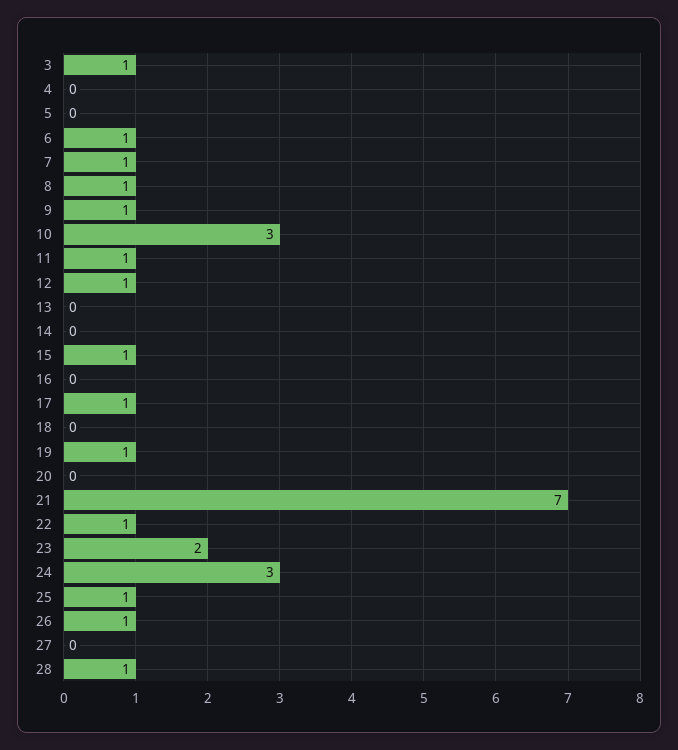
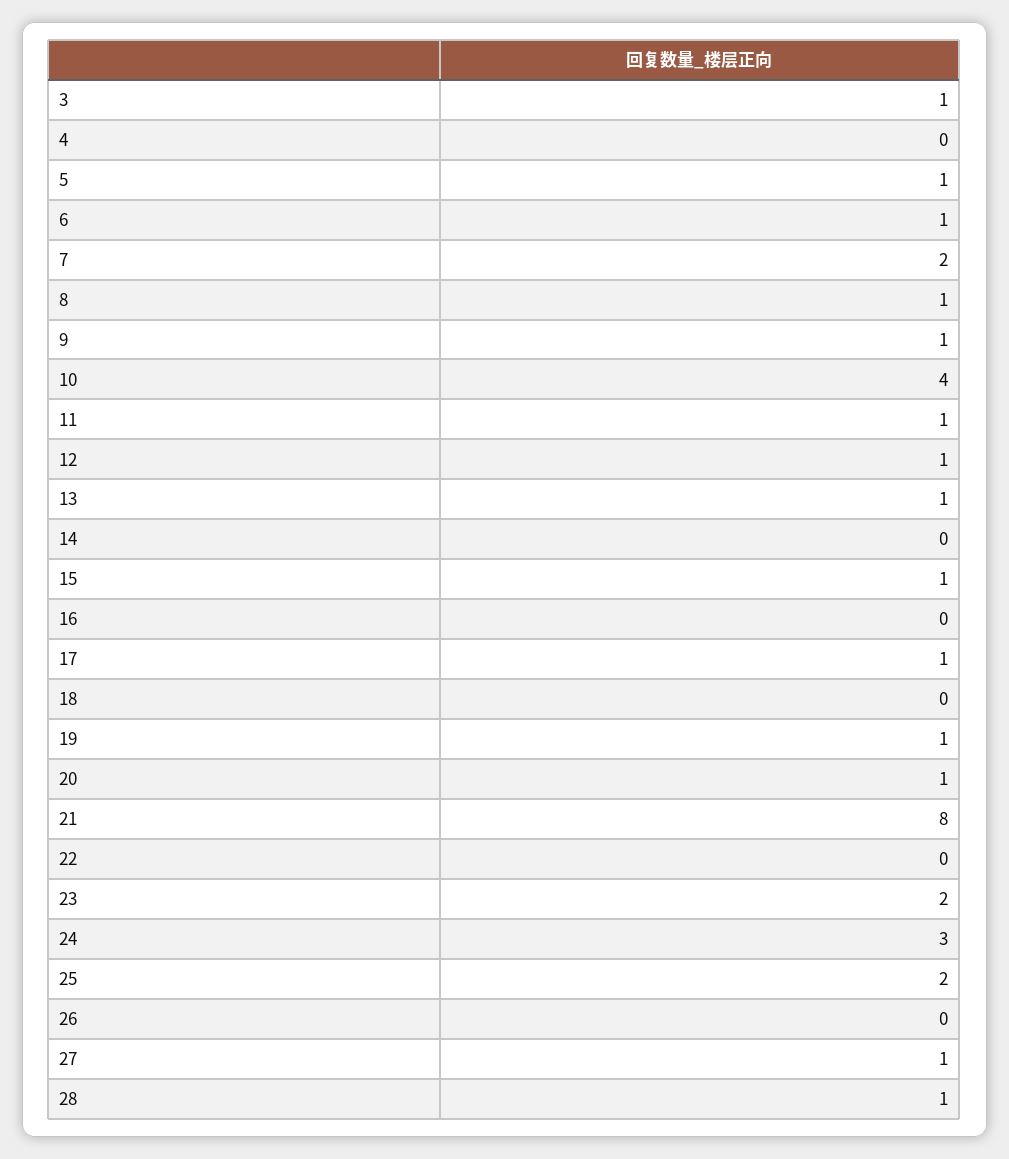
  {
    "3": 1,
    "4": 0,
-   "5": 0,
+   "5": 1,
    "6": 1,
-   "7": 1,
+   "7": 2,
    "8": 1,
    "9": 1,
-   "10": 3,
+   "10": 4,
    "11": 1,
    "12": 1,
-   "13": 0,
+   "13": 1,
    "14": 0,
    "15": 1,
    "16": 0,
    "17": 1,
    "18": 0,
    "19": 1,
-   "20": 0,
+   "20": 1,
-   "21": 7,
+   "21": 8,
-   "22": 1,
+   "22": 0,
    "23": 2,
    "24": 3,
-   "25": 1,
+   "25": 2,
-   "26": 1,
+   "26": 0,
-   "27": 0,
+   "27": 1,
    "28": 1
  }

